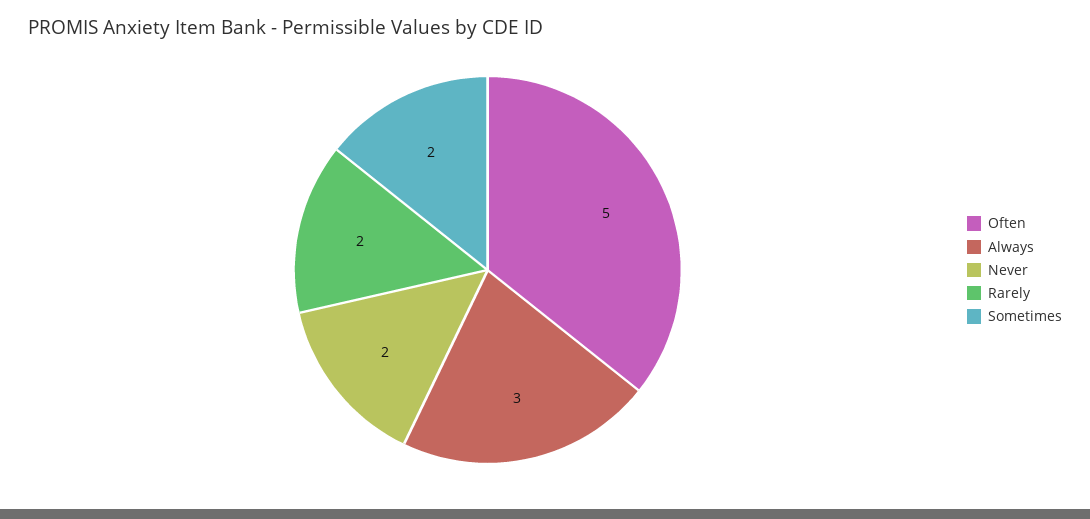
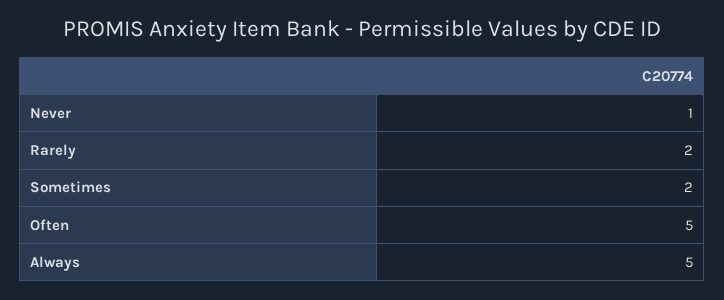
  {
    "Often": 5,
-   "Always": 3,
+   "Always": 5,
-   "Never": 2,
+   "Never": 1,
    "Rarely": 2,
    "Sometimes": 2
  }

